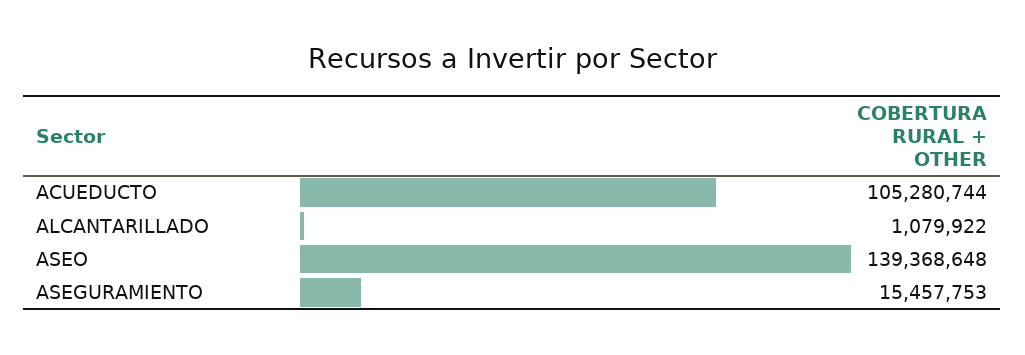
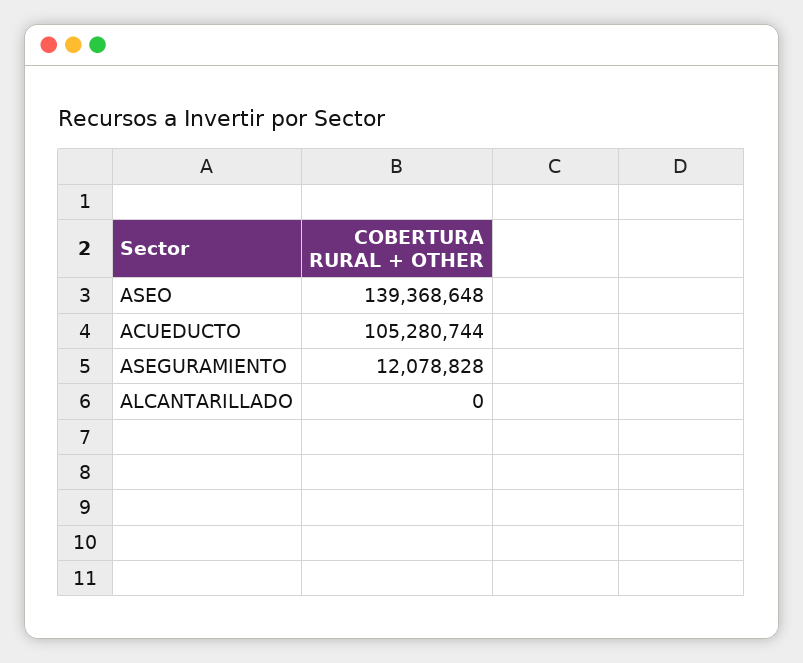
  {
    "ACUEDUCTO": 105280744,
-   "ALCANTARILLADO": 1079922,
+   "ALCANTARILLADO": 0,
    "ASEO": 139368648,
-   "ASEGURAMIENTO": 15457753
+   "ASEGURAMIENTO": 12078828
  }

